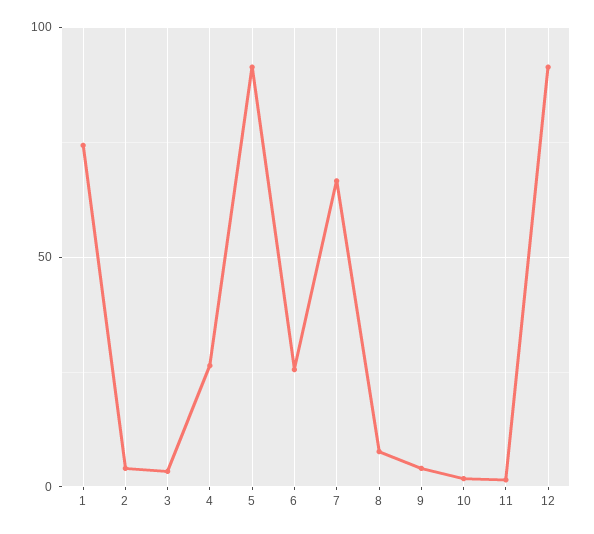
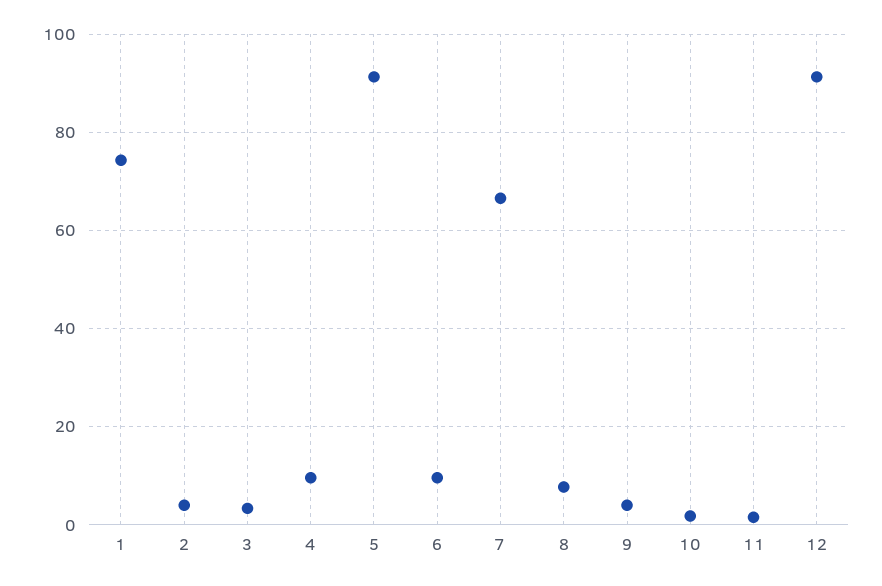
  {
    "1": 74,
    "2": 4,
    "3": 4,
-   "4": 25,
+   "4": 10,
    "5": 92,
-   "6": 25,
+   "6": 10,
    "7": 66,
    "8": 8,
    "9": 4,
    "10": 2,
    "11": 2,
    "12": 92
  }

